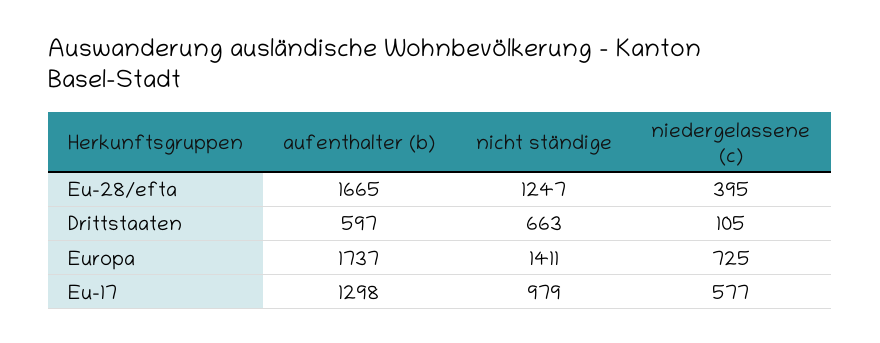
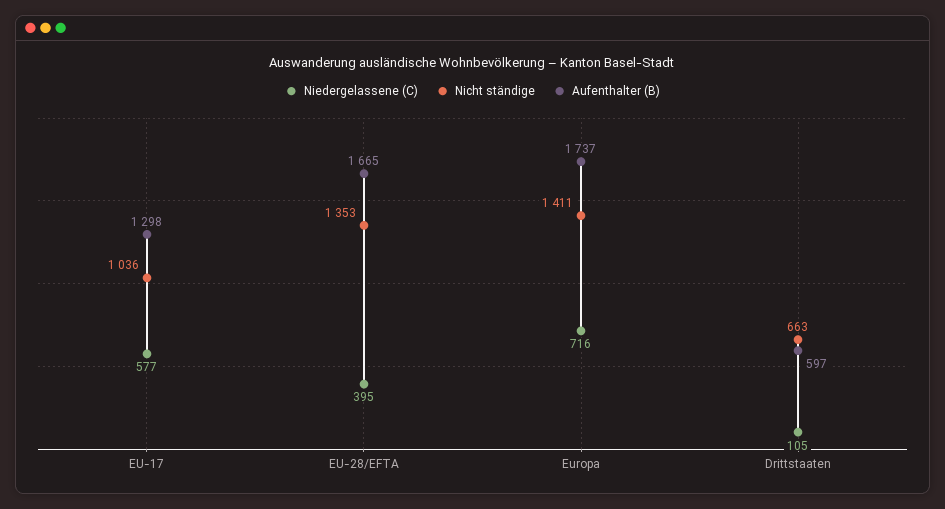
  {
    "aufenthalter (b)": {
      "Eu-28/efta": 1665,
      "Drittstaaten": 597,
      "Europa": 1737,
      "Eu-17": 1298
    },
    "nicht ständige": {
-     "Eu-28/efta": 1247,
+     "Eu-28/efta": 1353,
      "Drittstaaten": 663,
      "Europa": 1411,
-     "Eu-17": 979
+     "Eu-17": 1036
    },
    "niedergelassene (c)": {
      "Eu-28/efta": 395,
      "Drittstaaten": 105,
-     "Europa": 725,
+     "Europa": 716,
      "Eu-17": 577
    }
  }

